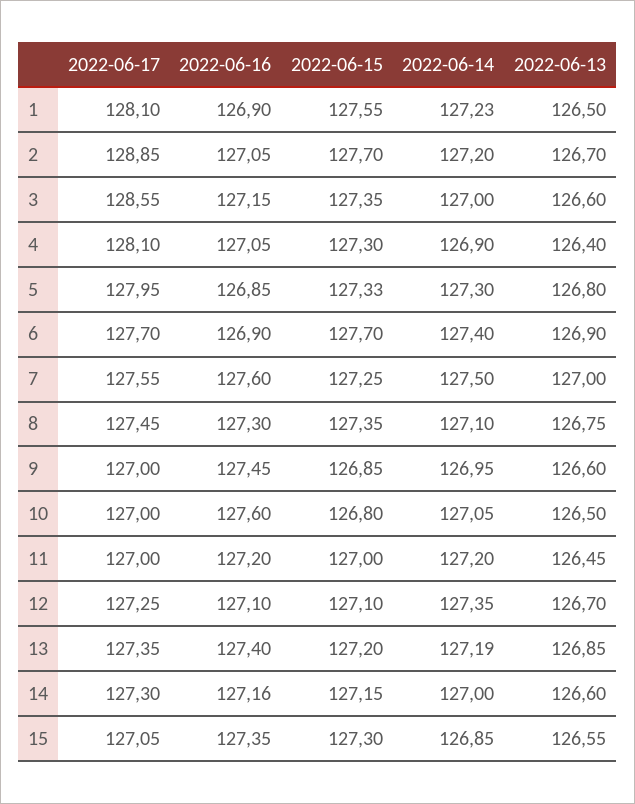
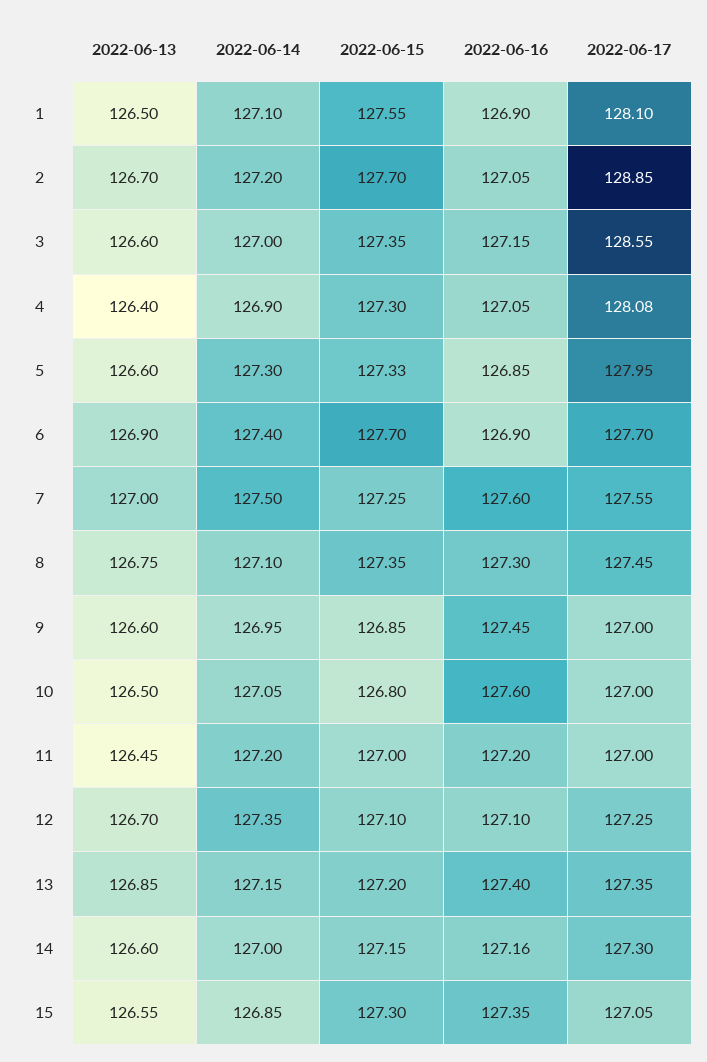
  {
    "2022-06-17": {
      "1": 128.1,
      "2": 128.85,
      "3": 128.55,
-     "4": 128.1,
+     "4": 128.08,
      "5": 127.95,
      "6": 127.7,
      "7": 127.55,
      "8": 127.45,
      "9": 127,
      "10": 127,
      "11": 127,
      "12": 127.25,
      "13": 127.35,
      "14": 127.3,
      "15": 127.05
    },
    "2022-06-16": {
      "1": 126.9,
      "2": 127.05,
      "3": 127.15,
      "4": 127.05,
      "5": 126.85,
      "6": 126.9,
      "7": 127.6,
      "8": 127.3,
      "9": 127.45,
      "10": 127.6,
      "11": 127.2,
      "12": 127.1,
      "13": 127.4,
      "14": 127.16,
      "15": 127.35
    },
    "2022-06-15": {
      "1": 127.55,
      "2": 127.7,
      "3": 127.35,
      "4": 127.3,
      "5": 127.33,
      "6": 127.7,
      "7": 127.25,
      "8": 127.35,
      "9": 126.85,
      "10": 126.8,
      "11": 127,
      "12": 127.1,
      "13": 127.2,
      "14": 127.15,
      "15": 127.3
    },
    "2022-06-14": {
-     "1": 127.23,
+     "1": 127.1,
      "2": 127.2,
      "3": 127,
      "4": 126.9,
      "5": 127.3,
      "6": 127.4,
      "7": 127.5,
      "8": 127.1,
      "9": 126.95,
      "10": 127.05,
      "11": 127.2,
      "12": 127.35,
-     "13": 127.19,
+     "13": 127.15,
      "14": 127,
      "15": 126.85
    },
    "2022-06-13": {
      "1": 126.5,
      "2": 126.7,
      "3": 126.6,
      "4": 126.4,
-     "5": 126.8,
+     "5": 126.6,
      "6": 126.9,
      "7": 127,
      "8": 126.75,
      "9": 126.6,
      "10": 126.5,
      "11": 126.45,
      "12": 126.7,
      "13": 126.85,
      "14": 126.6,
      "15": 126.55
    }
  }

